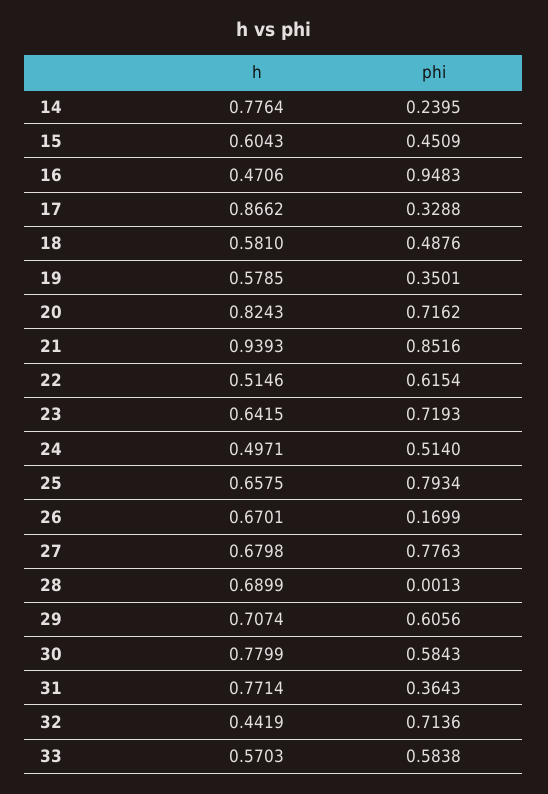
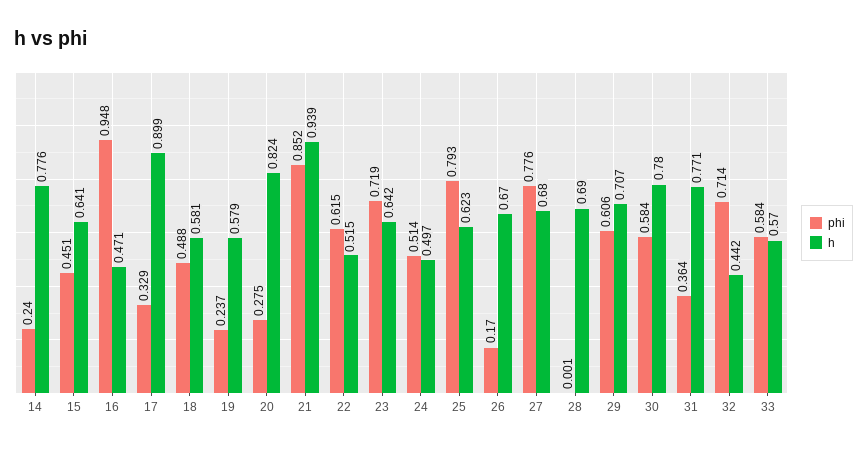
  {
    "h": {
      "14": 0.7764,
-     "15": 0.6043,
+     "15": 0.641,
      "16": 0.4706,
-     "17": 0.8662,
+     "17": 0.899,
      "18": 0.581,
      "19": 0.5785,
      "20": 0.8243,
      "21": 0.9393,
      "22": 0.5146,
      "23": 0.6415,
      "24": 0.4971,
-     "25": 0.6575,
+     "25": 0.623,
      "26": 0.6701,
      "27": 0.6798,
      "28": 0.6899,
      "29": 0.7074,
      "30": 0.7799,
      "31": 0.7714,
      "32": 0.4419,
      "33": 0.5703
    },
    "phi": {
      "14": 0.2395,
      "15": 0.4509,
      "16": 0.9483,
      "17": 0.3288,
      "18": 0.4876,
-     "19": 0.3501,
+     "19": 0.237,
-     "20": 0.7162,
+     "20": 0.275,
      "21": 0.8516,
      "22": 0.6154,
      "23": 0.7193,
      "24": 0.514,
      "25": 0.7934,
      "26": 0.1699,
      "27": 0.7763,
      "28": 0.0013,
      "29": 0.6056,
      "30": 0.5843,
      "31": 0.3643,
      "32": 0.7136,
      "33": 0.5838
    }
  }

